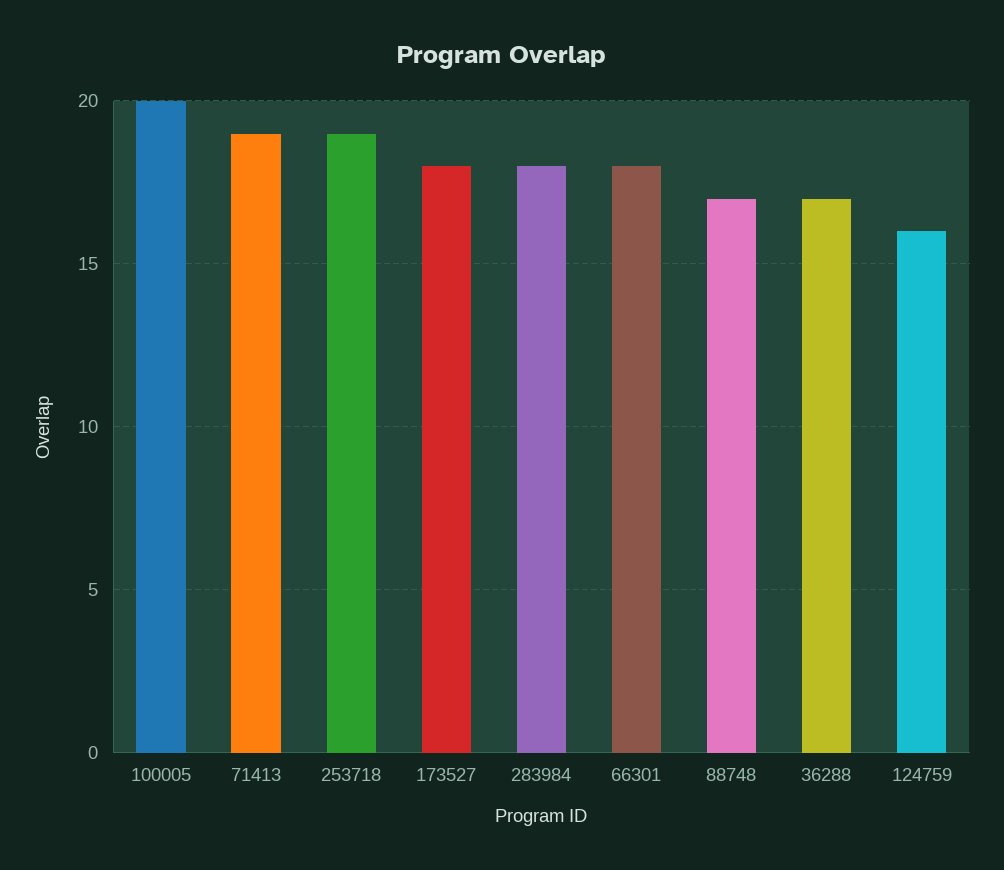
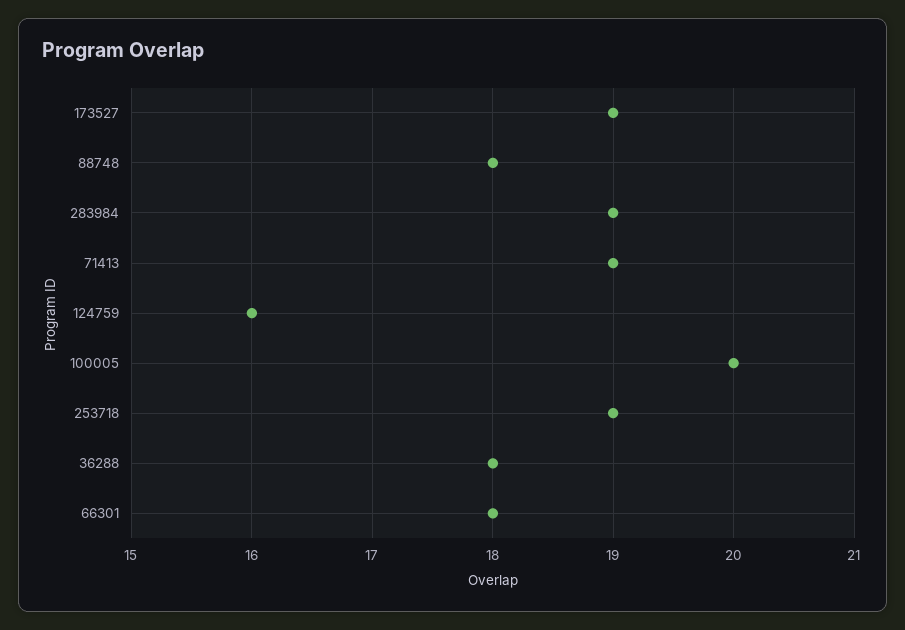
  {
    "100005": 20,
    "71413": 19,
    "253718": 19,
-   "173527": 18,
+   "173527": 19,
-   "283984": 18,
+   "283984": 19,
    "66301": 18,
-   "88748": 17,
+   "88748": 18,
-   "36288": 17,
+   "36288": 18,
    "124759": 16
  }

